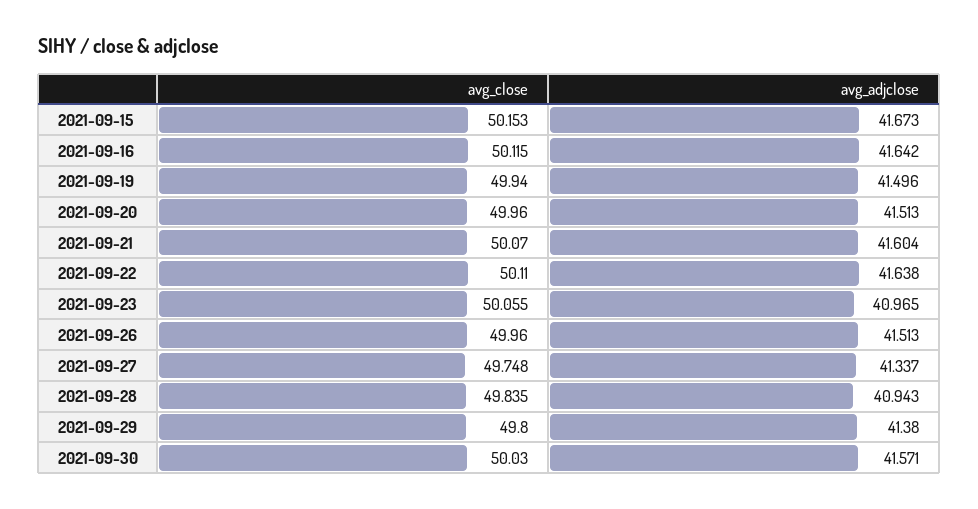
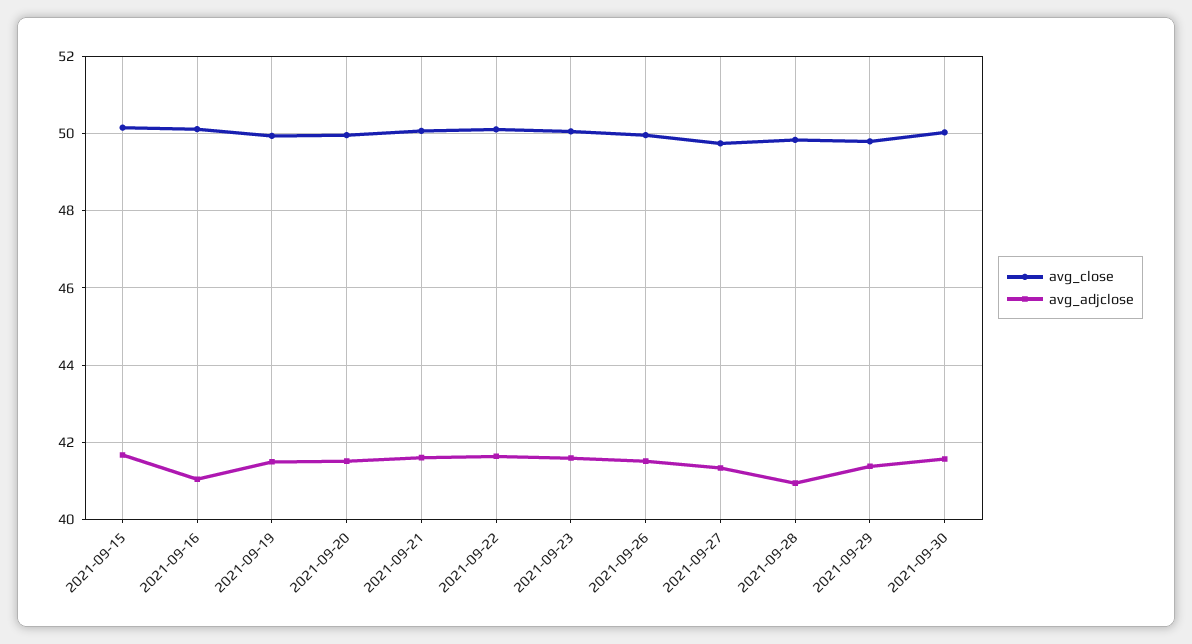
  {
    "avg_close": {
      "2021-09-15": 50.153,
      "2021-09-16": 50.115,
      "2021-09-19": 49.94,
      "2021-09-20": 49.96,
      "2021-09-21": 50.07,
      "2021-09-22": 50.11,
      "2021-09-23": 50.055,
      "2021-09-26": 49.96,
      "2021-09-27": 49.748,
      "2021-09-28": 49.835,
      "2021-09-29": 49.8,
      "2021-09-30": 50.03
    },
    "avg_adjclose": {
      "2021-09-15": 41.673,
-     "2021-09-16": 41.642,
+     "2021-09-16": 41,
      "2021-09-19": 41.496,
      "2021-09-20": 41.513,
      "2021-09-21": 41.604,
      "2021-09-22": 41.638,
-     "2021-09-23": 40.965,
+     "2021-09-23": 41.6,
      "2021-09-26": 41.513,
      "2021-09-27": 41.337,
      "2021-09-28": 40.943,
      "2021-09-29": 41.38,
      "2021-09-30": 41.571
    }
  }

